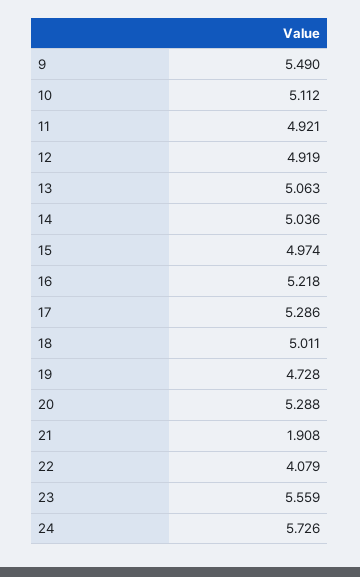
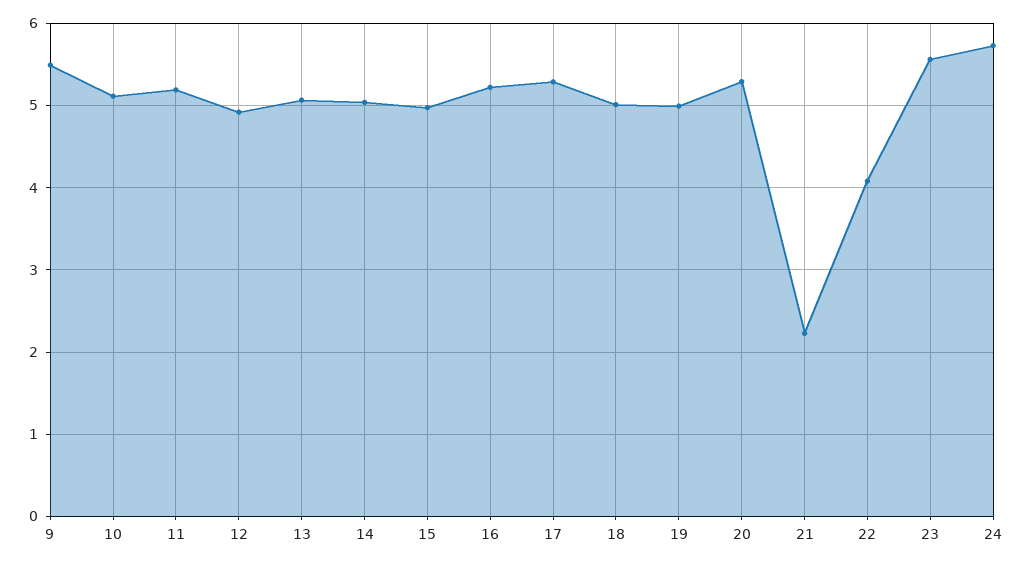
  {
    "9": 5.49,
    "10": 5.112,
-   "11": 4.921,
+   "11": 5.2,
    "12": 4.919,
    "13": 5.063,
    "14": 5.036,
    "15": 4.974,
    "16": 5.218,
    "17": 5.286,
    "18": 5.011,
-   "19": 4.728,
+   "19": 5,
    "20": 5.288,
-   "21": 1.908,
+   "21": 2.2,
    "22": 4.079,
    "23": 5.559,
    "24": 5.726
  }

